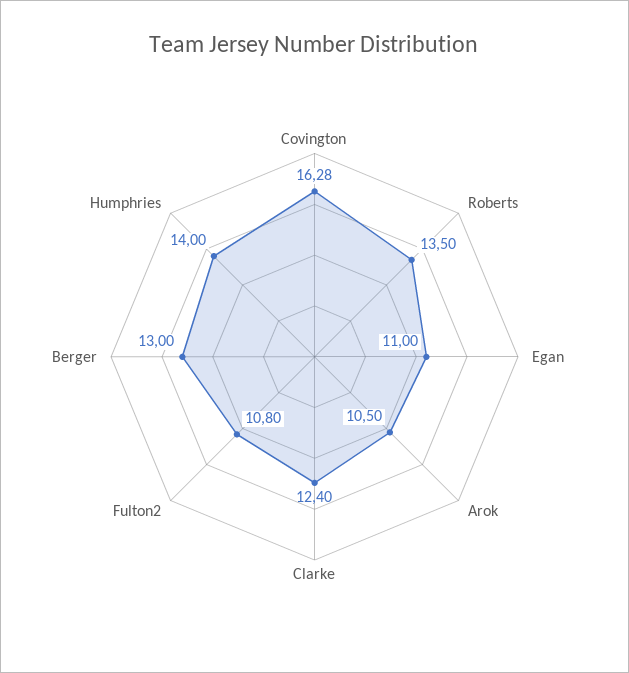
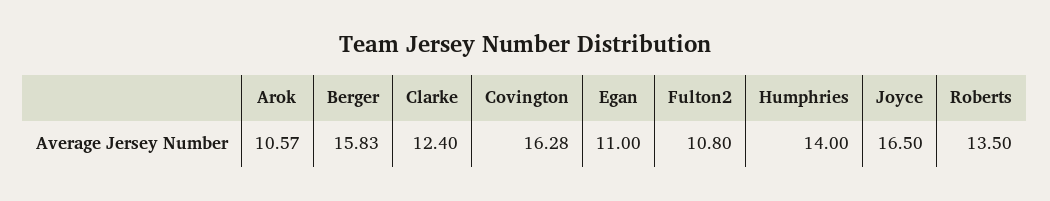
  {
    "Covington": 16.28,
    "Roberts": 13.5,
    "Egan": 11,
-   "Arok": 10.5,
+   "Arok": 10.57,
    "Clarke": 12.4,
    "Fulton2": 10.8,
-   "Berger": 13,
+   "Berger": 15.83,
-   "Humphries": 14
+   "Humphries": 14,
+   "Joyce": 16.5
  }

